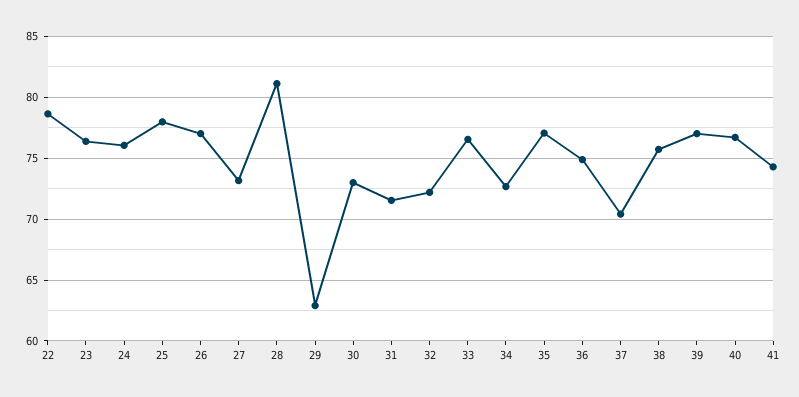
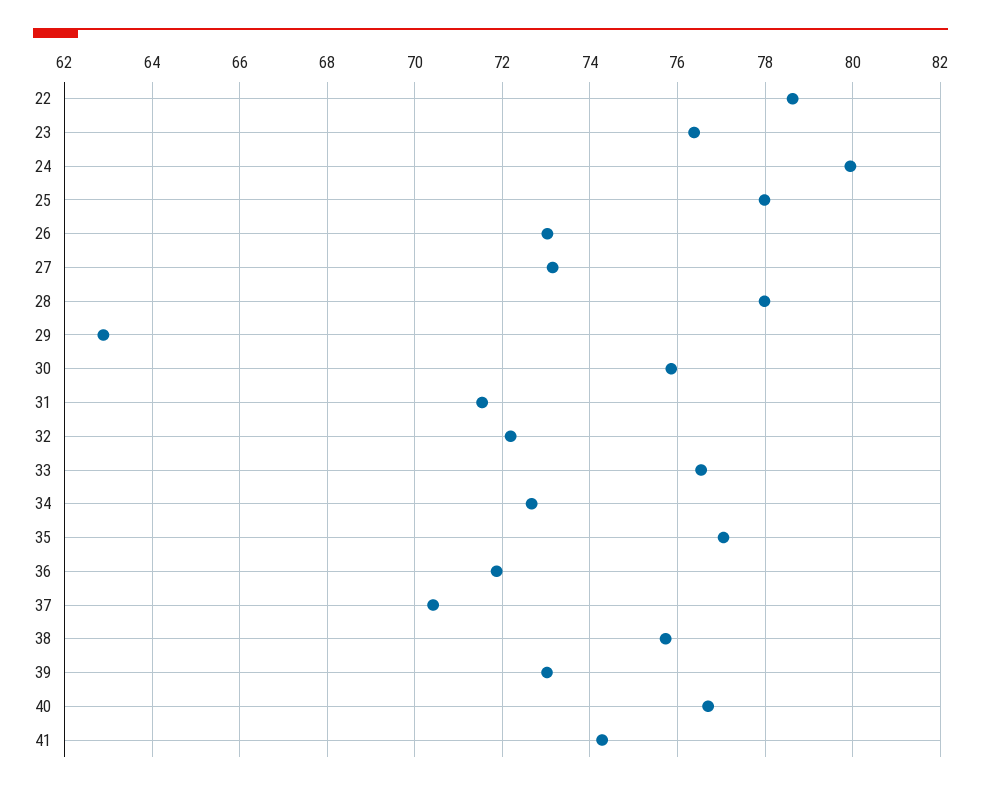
  {
    "22": 78.6,
    "23": 76.4,
-   "24": 76,
+   "24": 80,
    "25": 78,
-   "26": 77,
+   "26": 73,
    "27": 73.2,
-   "28": 81,
+   "28": 78,
    "29": 62.8,
-   "30": 73,
+   "30": 75.8,
    "31": 71.6,
    "32": 72.2,
    "33": 76.6,
    "34": 72.6,
    "35": 77,
-   "36": 75,
+   "36": 71.8,
    "37": 70.4,
    "38": 75.8,
-   "39": 77,
+   "39": 73,
    "40": 76.8,
    "41": 74.2
  }

